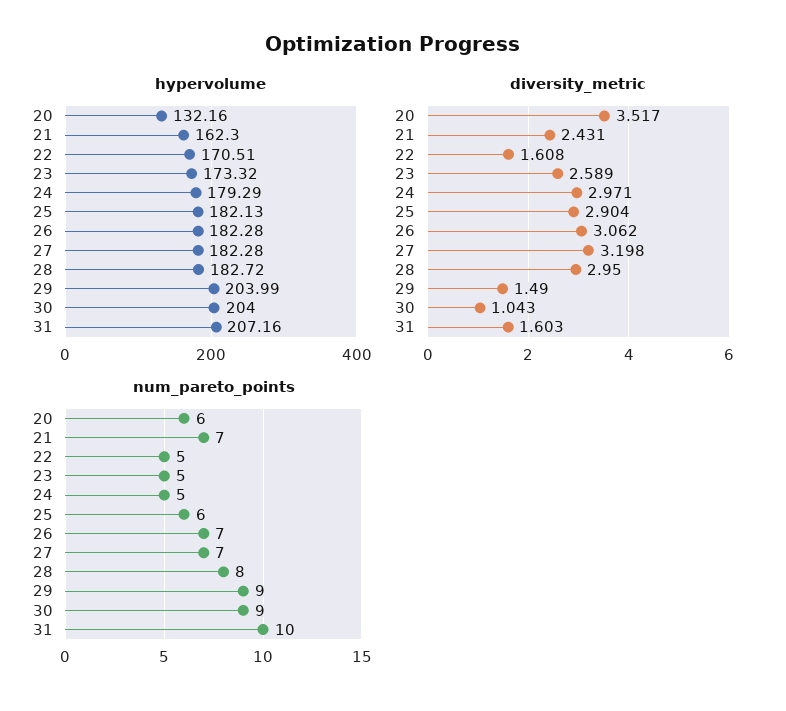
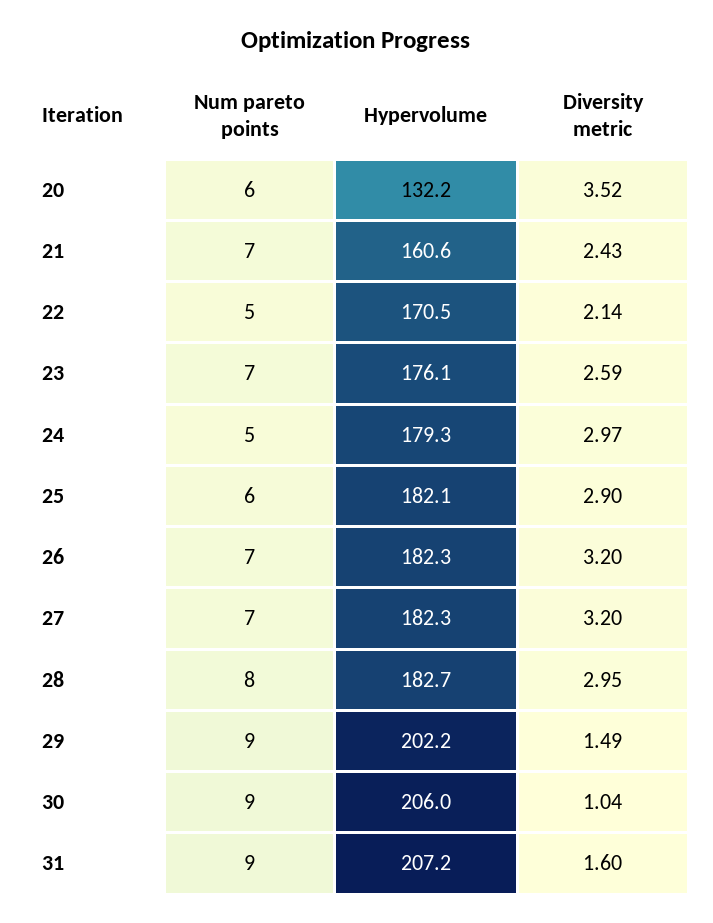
  {
    "hypervolume": {
      "20": 132.16,
-     "21": 162.3,
+     "21": 160.6,
      "22": 170.51,
-     "23": 173.32,
+     "23": 176.1,
      "24": 179.29,
      "25": 182.13,
      "26": 182.28,
      "27": 182.28,
      "28": 182.72,
-     "29": 203.99,
+     "29": 202.2,
-     "30": 204,
+     "30": 206,
      "31": 207.16
    },
    "diversity_metric": {
      "20": 3.517,
      "21": 2.431,
-     "22": 1.608,
+     "22": 2.14,
      "23": 2.589,
      "24": 2.971,
      "25": 2.904,
-     "26": 3.062,
+     "26": 3.2,
      "27": 3.198,
      "28": 2.95,
      "29": 1.49,
      "30": 1.043,
      "31": 1.603
    },
    "num_pareto_points": {
      "20": 6,
      "21": 7,
      "22": 5,
-     "23": 5,
+     "23": 7,
      "24": 5,
      "25": 6,
      "26": 7,
      "27": 7,
      "28": 8,
      "29": 9,
      "30": 9,
-     "31": 10
+     "31": 9
    }
  }

